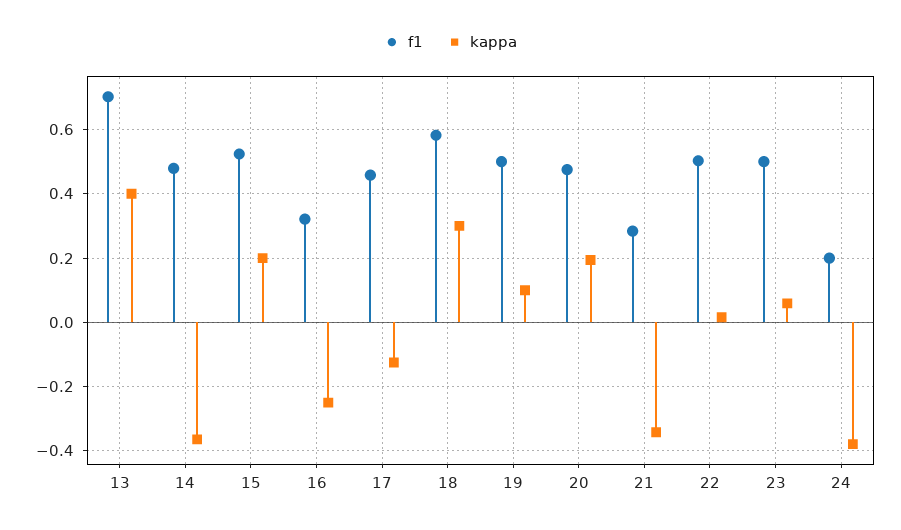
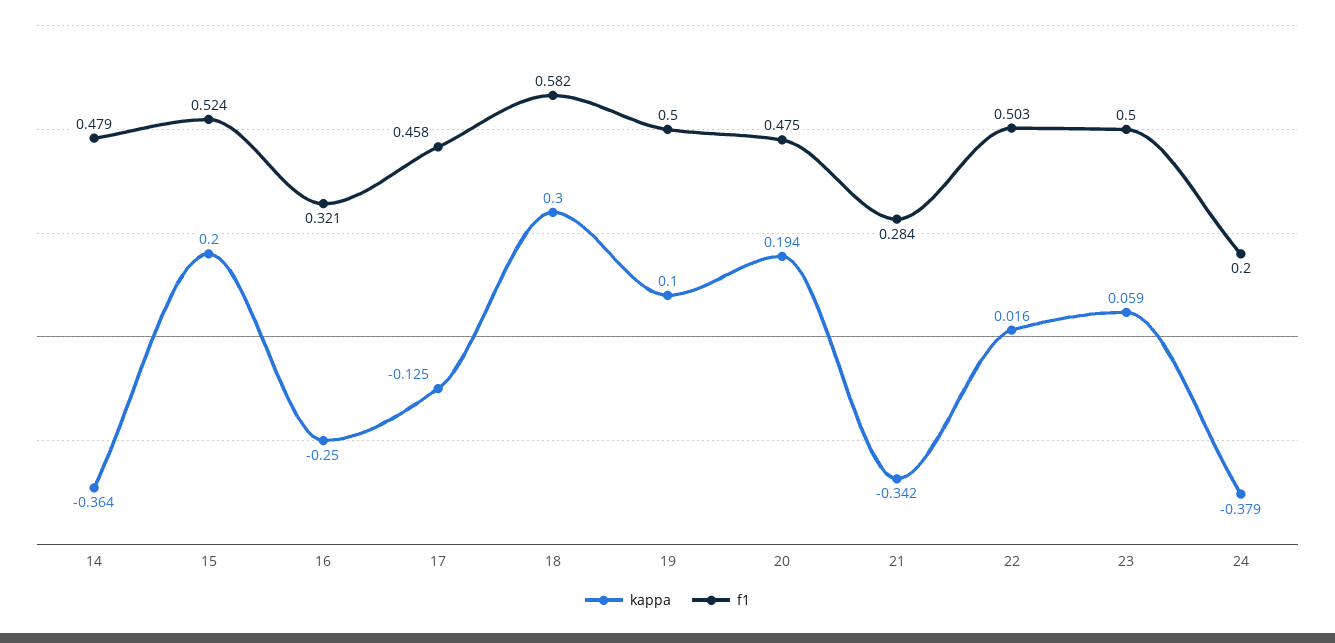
  {
    "f1": {
-     "13": 0.7,
      "14": 0.479,
      "15": 0.524,
      "16": 0.321,
      "17": 0.458,
      "18": 0.582,
      "19": 0.5,
      "20": 0.475,
      "21": 0.284,
      "22": 0.503,
      "23": 0.5,
      "24": 0.2
    },
    "kappa": {
-     "13": 0.4,
      "14": -0.364,
      "15": 0.2,
      "16": -0.25,
      "17": -0.125,
      "18": 0.3,
      "19": 0.1,
      "20": 0.194,
      "21": -0.342,
      "22": 0.016,
      "23": 0.059,
      "24": -0.379
    }
  }

